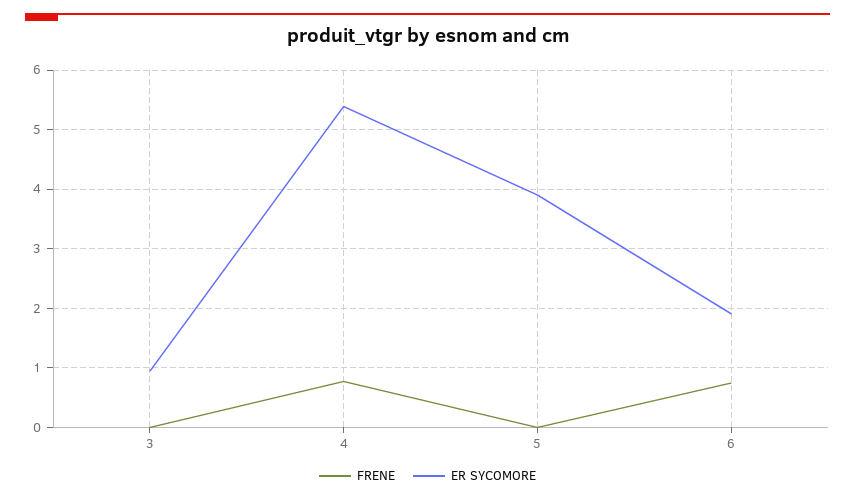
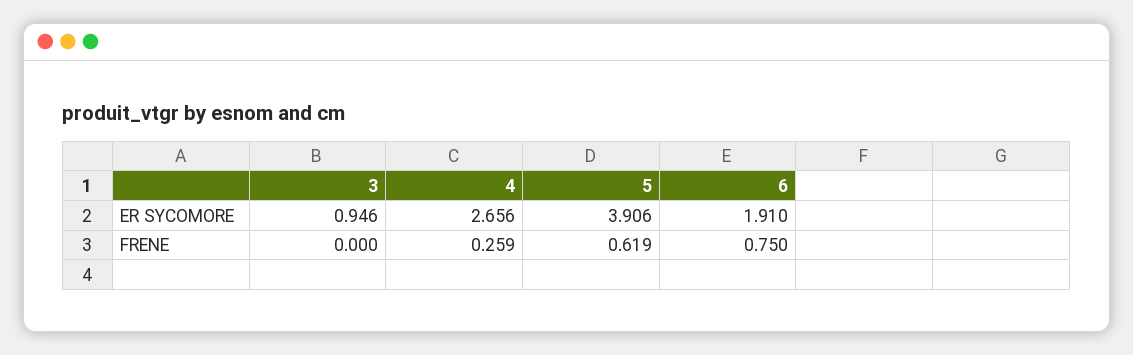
  {
    "FRENE": {
      "3": 0,
-     "4": 0.8,
+     "4": 0.259,
-     "5": 0,
+     "5": 0.619,
      "6": 0.75
    },
    "ER SYCOMORE": {
      "3": 0.946,
-     "4": 5.4,
+     "4": 2.656,
      "5": 3.906,
      "6": 1.91
    }
  }

